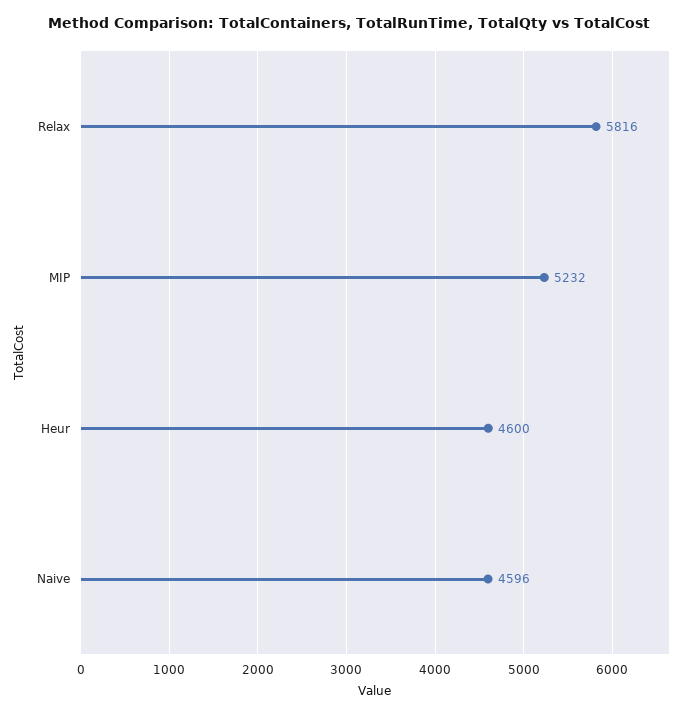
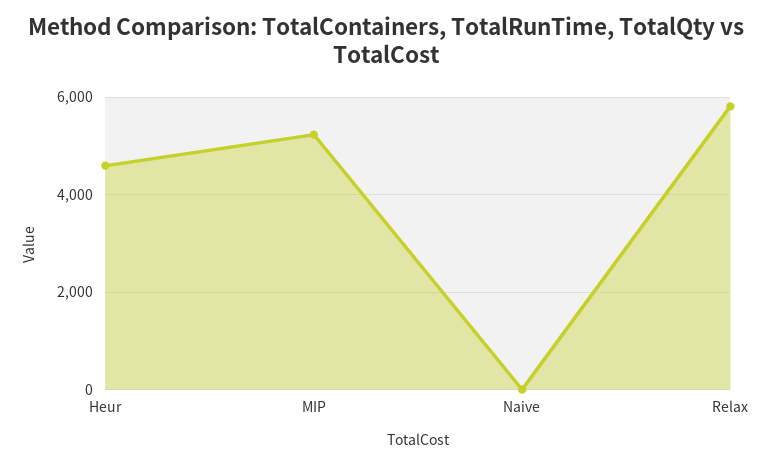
  {
    "Relax": 5816,
    "MIP": 5232,
    "Heur": 4600,
-   "Naive": 4596
+   "Naive": 0
  }

